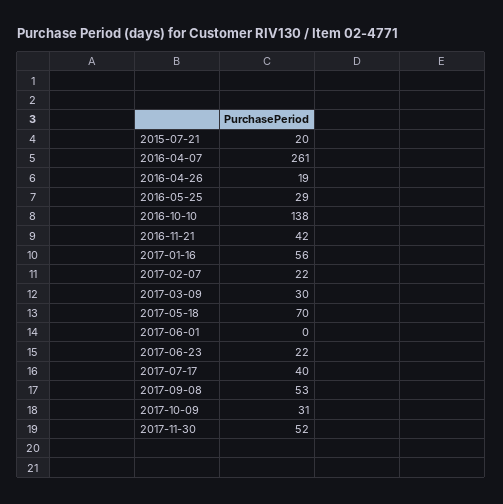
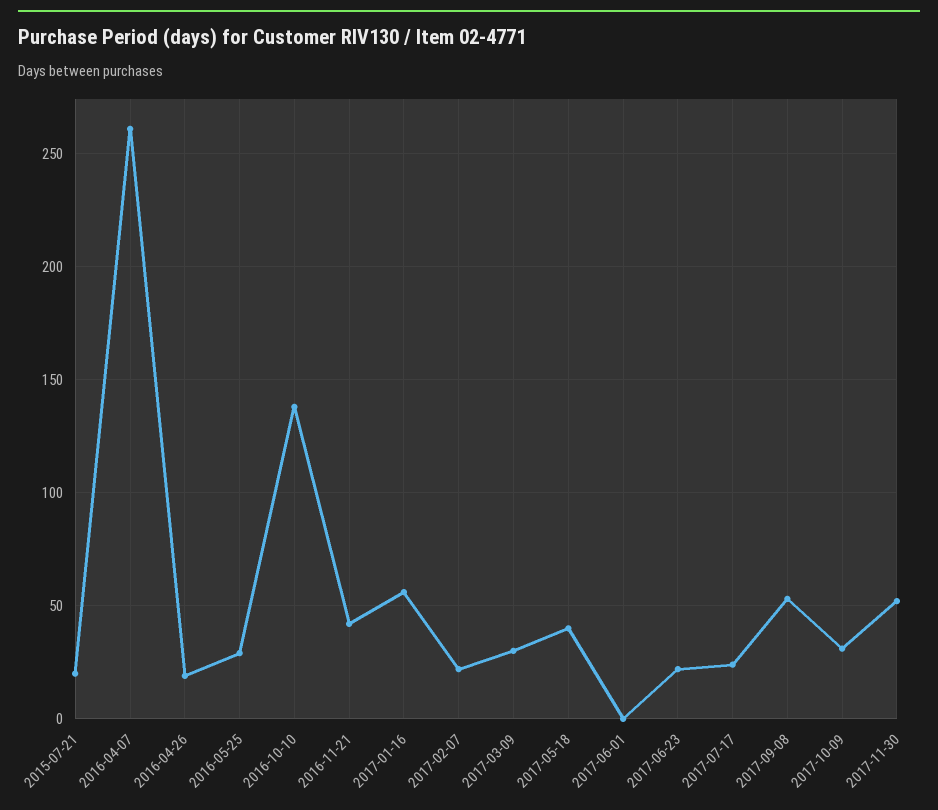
  {
    "2015-07-21": 20,
    "2016-04-07": 261,
    "2016-04-26": 19,
    "2016-05-25": 29,
    "2016-10-10": 138,
    "2016-11-21": 42,
    "2017-01-16": 56,
    "2017-02-07": 22,
    "2017-03-09": 30,
-   "2017-05-18": 70,
+   "2017-05-18": 40,
    "2017-06-01": 0,
    "2017-06-23": 22,
-   "2017-07-17": 40,
+   "2017-07-17": 25,
    "2017-09-08": 53,
    "2017-10-09": 31,
    "2017-11-30": 52
  }

